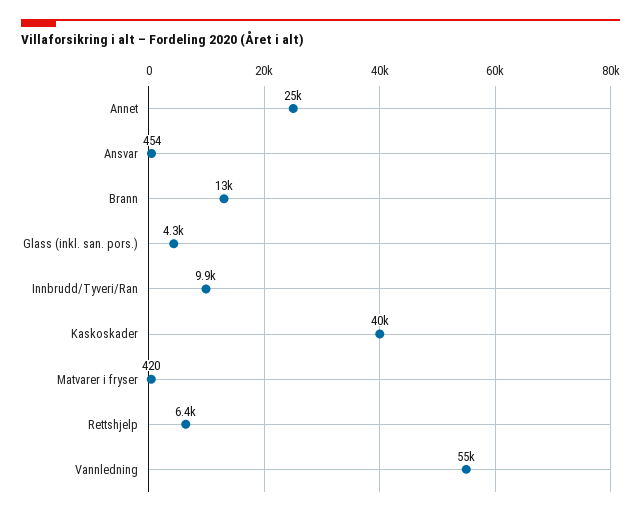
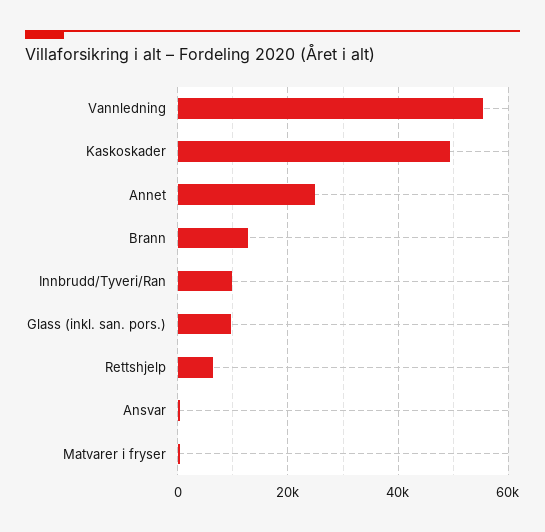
  {
    "Annet": 25000,
    "Ansvar": 454,
    "Brann": 13000,
-   "Glass (inkl. san. pors.)": 4300,
+   "Glass (inkl. san. pors.)": 10000,
    "Innbrudd/Tyveri/Ran": 9900,
-   "Kaskoskader": 40000,
+   "Kaskoskader": 50000,
    "Matvarer i fryser": 420,
    "Rettshjelp": 6400,
    "Vannledning": 55000
  }

